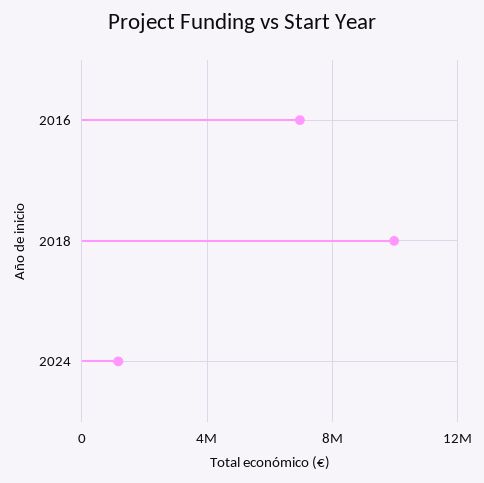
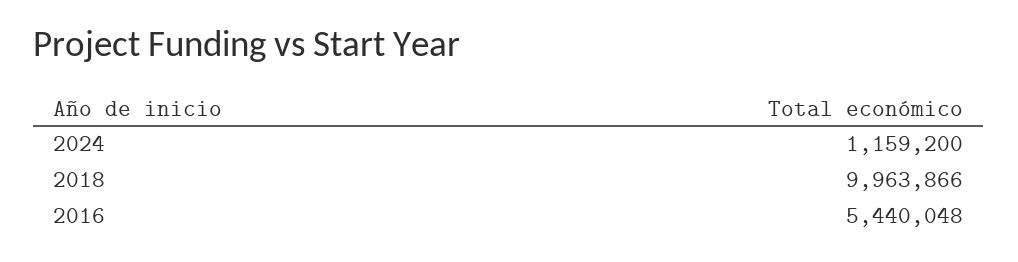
  {
-   "2016": 7000000,
+   "2016": 5440048,
    "2018": 9963866,
    "2024": 1159200
  }

